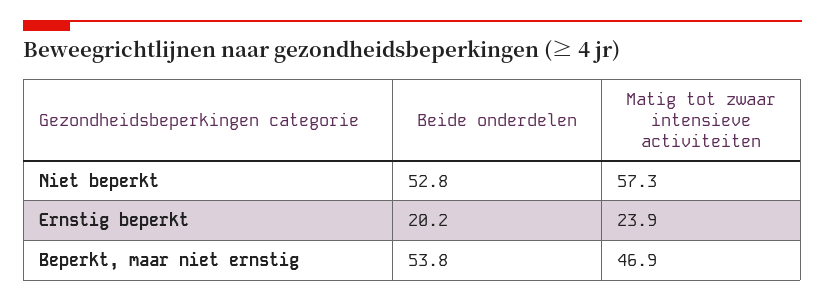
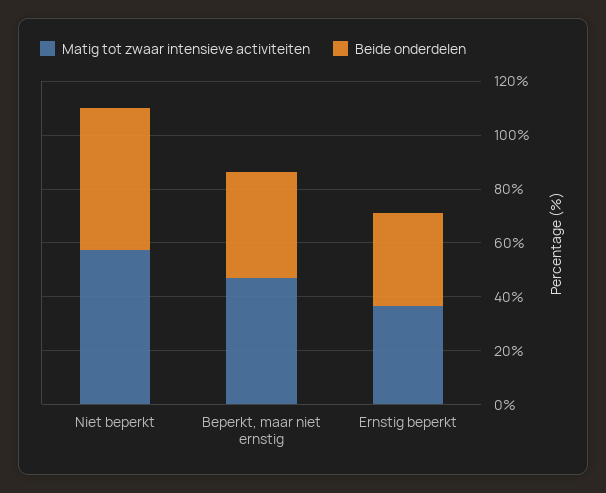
  {
    "Beide onderdelen": {
      "Niet beperkt": 52.8,
-     "Ernstig beperkt": 20.2,
+     "Ernstig beperkt": 35,
-     "Beperkt, maar niet ernstig": 53.8
+     "Beperkt, maar niet ernstig": 40
    },
    "Matig tot zwaar intensieve activiteiten": {
      "Niet beperkt": 57.3,
-     "Ernstig beperkt": 23.9,
+     "Ernstig beperkt": 35,
      "Beperkt, maar niet ernstig": 46.9
    }
  }

